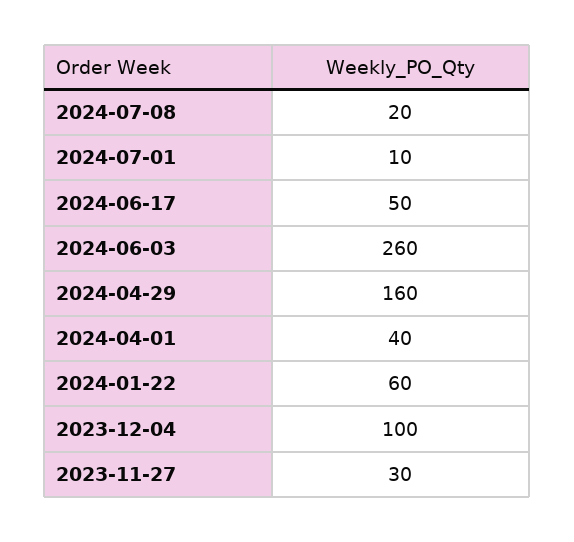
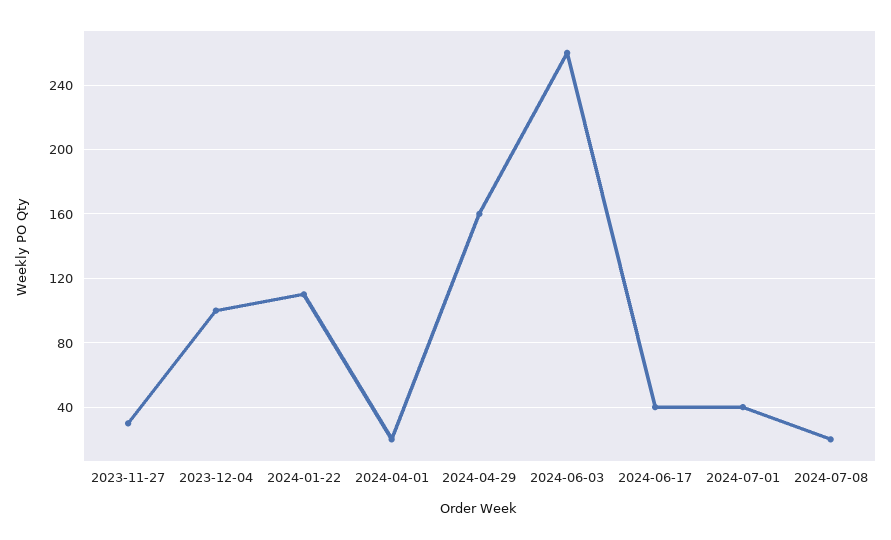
  {
    "2024-07-08": 20,
-   "2024-07-01": 10,
+   "2024-07-01": 40,
-   "2024-06-17": 50,
+   "2024-06-17": 40,
    "2024-06-03": 260,
    "2024-04-29": 160,
-   "2024-04-01": 40,
+   "2024-04-01": 20,
-   "2024-01-22": 60,
+   "2024-01-22": 110,
    "2023-12-04": 100,
    "2023-11-27": 30
  }

